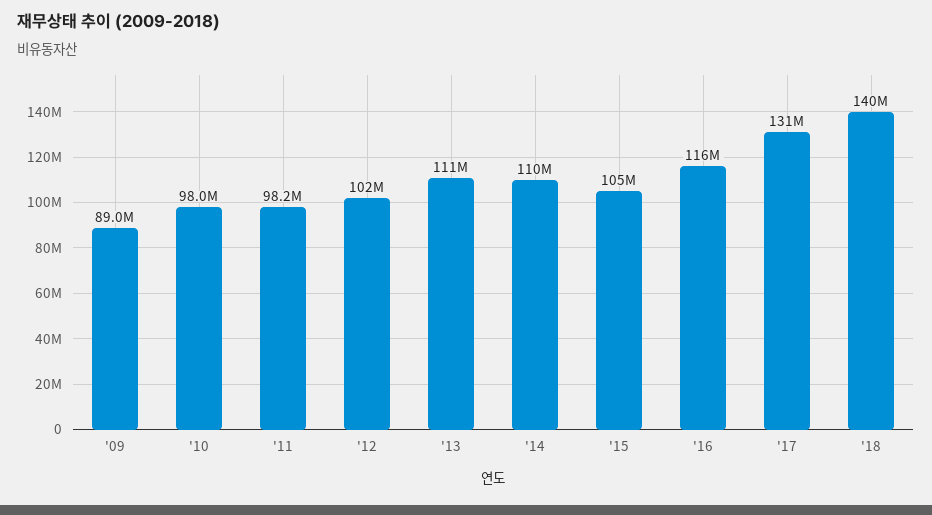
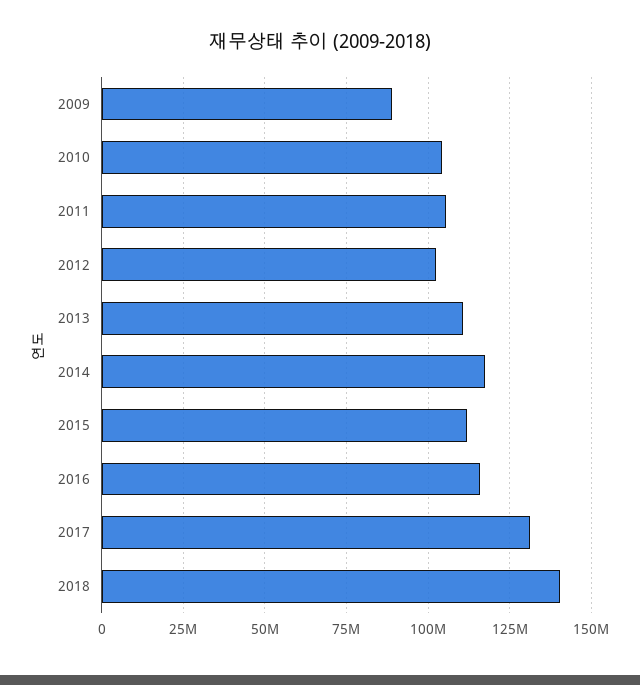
  {
    "'09": 89000000,
-   "'10": 98000000,
+   "'10": 105000000,
-   "'11": 98200000,
+   "'11": 105000000,
    "'12": 102000000,
    "'13": 111000000,
-   "'14": 110000000,
+   "'14": 117500000,
-   "'15": 105000000,
+   "'15": 112500000,
    "'16": 116000000,
    "'17": 131000000,
    "'18": 140000000
  }

